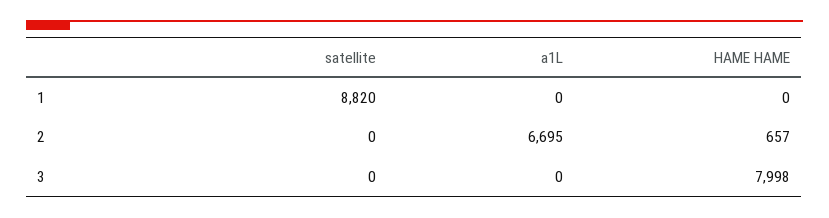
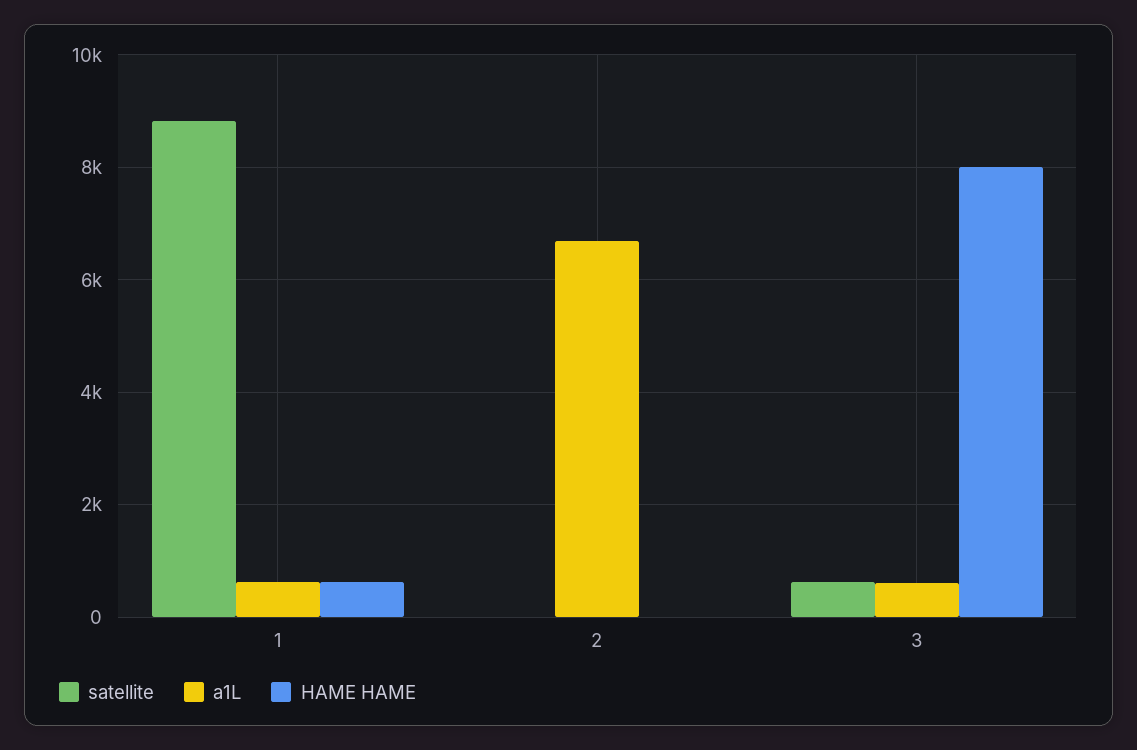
  {
    "satellite": {
      "1": 8820,
      "2": 0,
-     "3": 0
+     "3": 600
    },
    "a1L": {
-     "1": 0,
+     "1": 600,
      "2": 6695,
-     "3": 0
+     "3": 600
    },
    "HAME HAME": {
-     "1": 0,
+     "1": 600,
-     "2": 657,
+     "2": 0,
      "3": 7998
    }
  }

